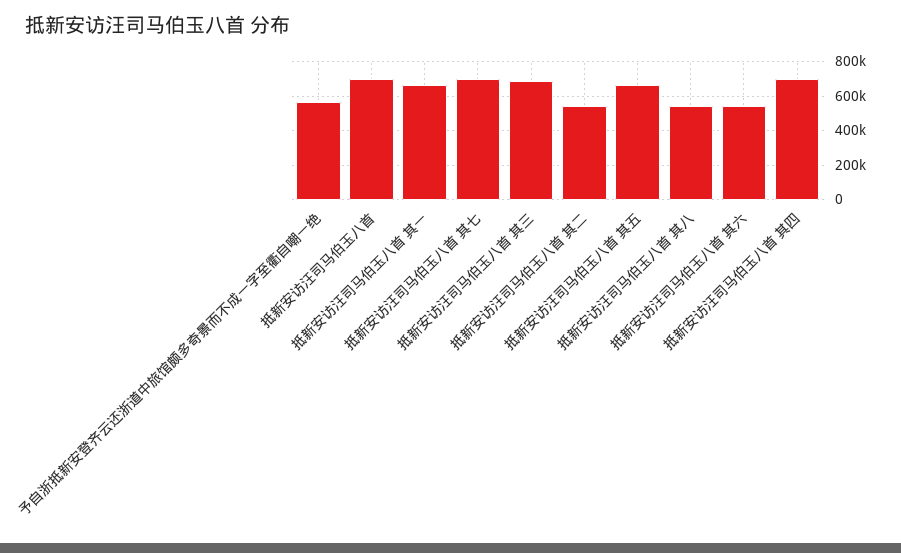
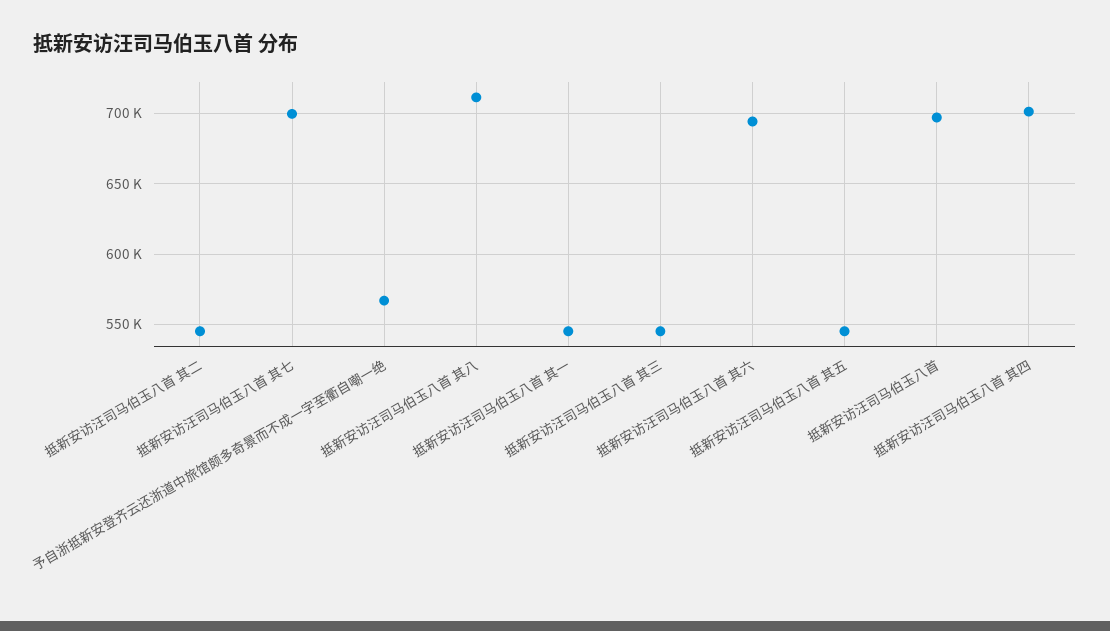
  {
    "予自浙抵新安登齐云还浙道中旅馆颇多奇景而不成一字至衢自嘲一绝": 565000,
    "抵新安访汪司马伯玉八首": 695000,
-   "抵新安访汪司马伯玉八首 其一": 650000,
+   "抵新安访汪司马伯玉八首 其一": 545000,
    "抵新安访汪司马伯玉八首 其七": 700000,
-   "抵新安访汪司马伯玉八首 其三": 700000,
+   "抵新安访汪司马伯玉八首 其三": 545000,
    "抵新安访汪司马伯玉八首 其二": 545000,
-   "抵新安访汪司马伯玉八首 其五": 650000,
+   "抵新安访汪司马伯玉八首 其五": 545000,
-   "抵新安访汪司马伯玉八首 其八": 550000,
+   "抵新安访汪司马伯玉八首 其八": 710000,
-   "抵新安访汪司马伯玉八首 其六": 550000,
+   "抵新安访汪司马伯玉八首 其六": 695000,
    "抵新安访汪司马伯玉八首 其四": 700000
  }

